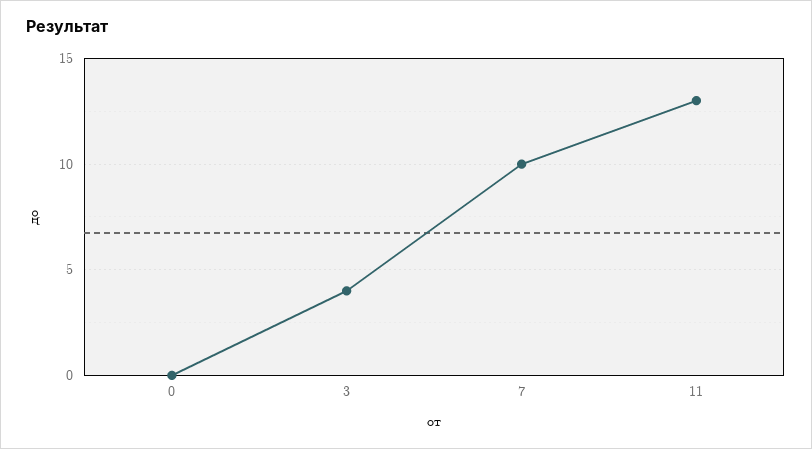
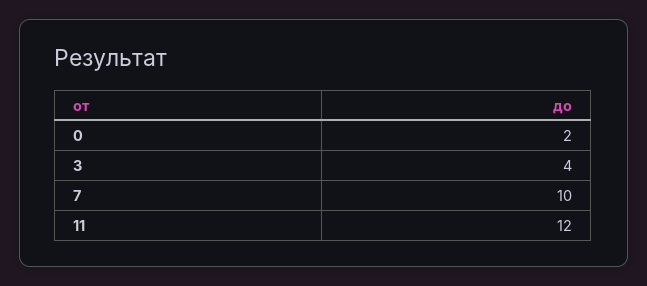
  {
-   "0": 0,
+   "0": 2,
    "3": 4,
    "7": 10,
-   "11": 13
+   "11": 12
  }

